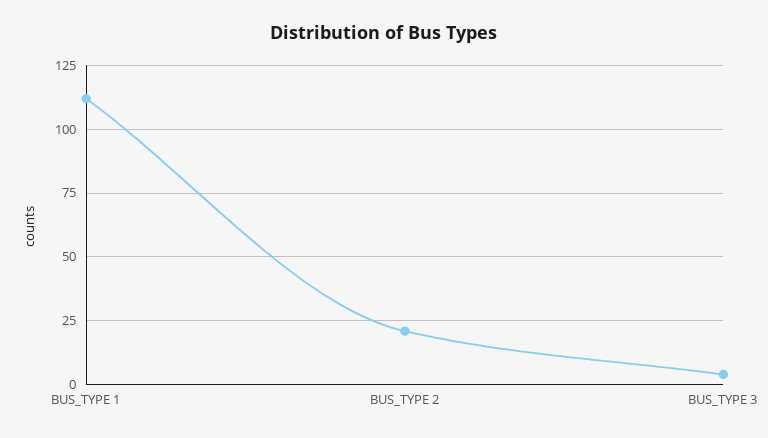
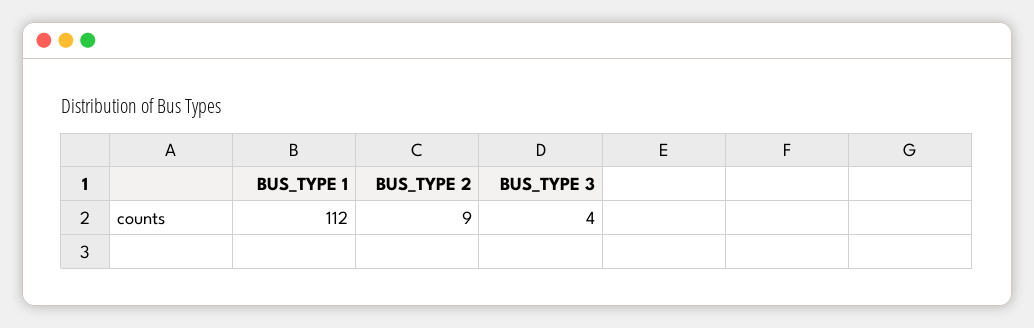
  {
    "BUS_TYPE 1": 112,
-   "BUS_TYPE 2": 20,
+   "BUS_TYPE 2": 9,
    "BUS_TYPE 3": 4
  }

